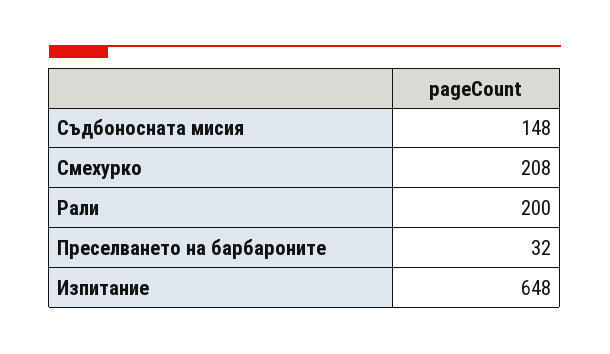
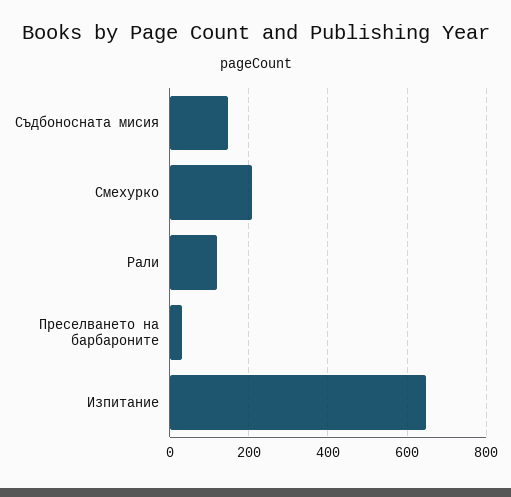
  {
    "Съдбоносната мисия": 148,
    "Смехурко": 208,
-   "Рали": 200,
+   "Рали": 120,
    "Преселването на барбароните": 32,
    "Изпитание": 648
  }

